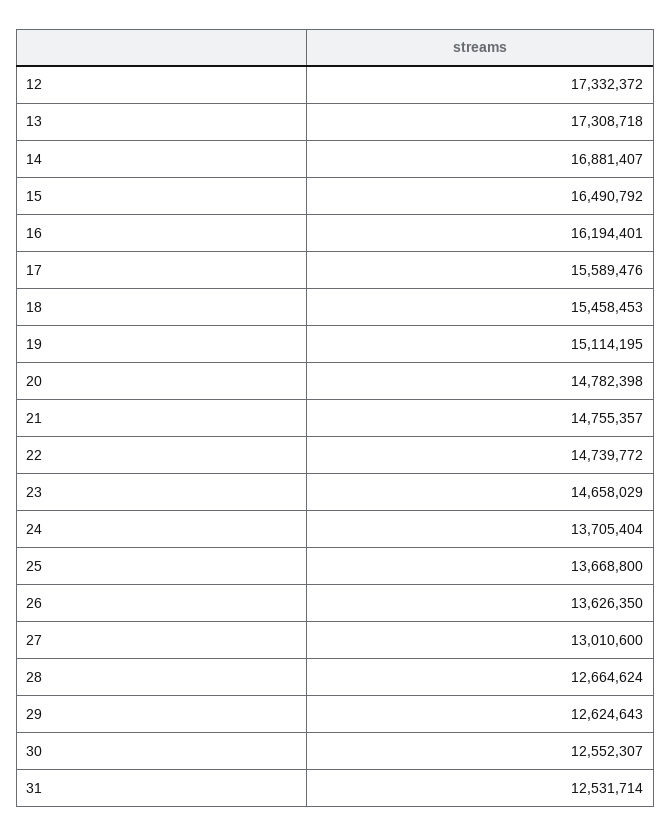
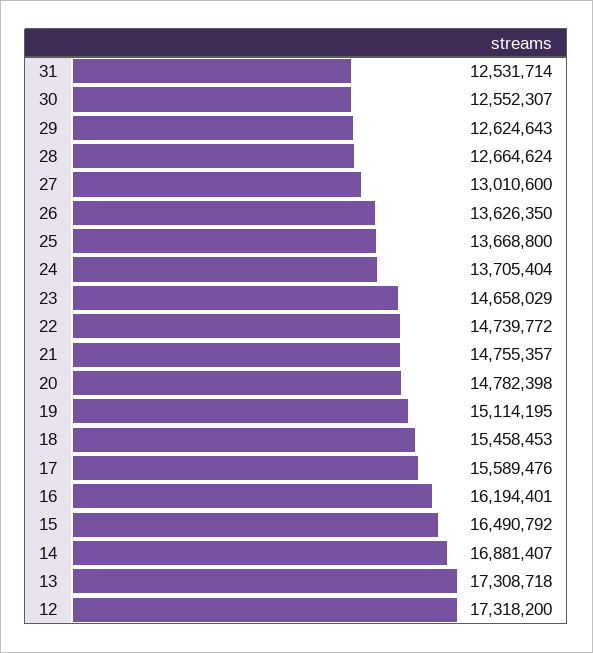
  {
-   "12": 17332372,
+   "12": 17318200,
    "13": 17308718,
    "14": 16881407,
    "15": 16490792,
    "16": 16194401,
    "17": 15589476,
    "18": 15458453,
    "19": 15114195,
    "20": 14782398,
    "21": 14755357,
    "22": 14739772,
    "23": 14658029,
    "24": 13705404,
    "25": 13668800,
    "26": 13626350,
    "27": 13010600,
    "28": 12664624,
    "29": 12624643,
    "30": 12552307,
    "31": 12531714
  }

